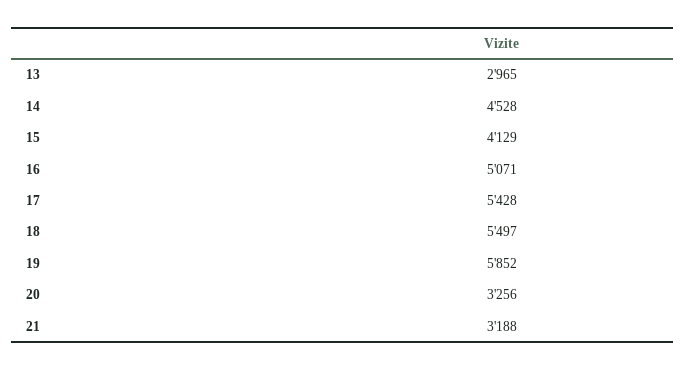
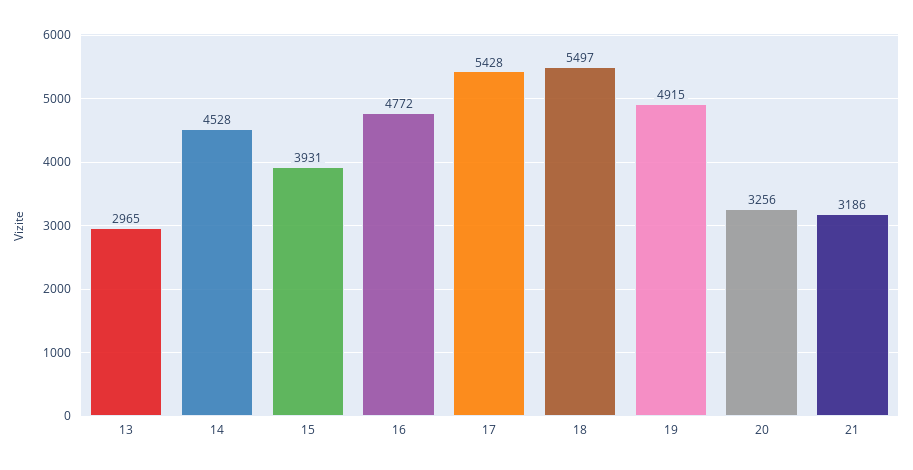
  {
    "13": 2965,
    "14": 4528,
-   "15": 4129,
+   "15": 3931,
-   "16": 5071,
+   "16": 4772,
    "17": 5428,
    "18": 5497,
-   "19": 5852,
+   "19": 4915,
    "20": 3256,
-   "21": 3188
+   "21": 3186
  }

